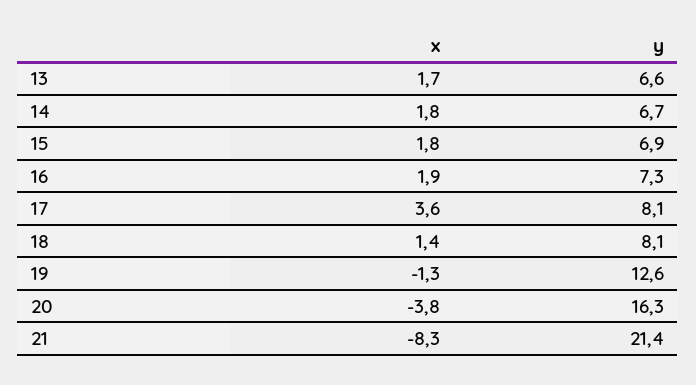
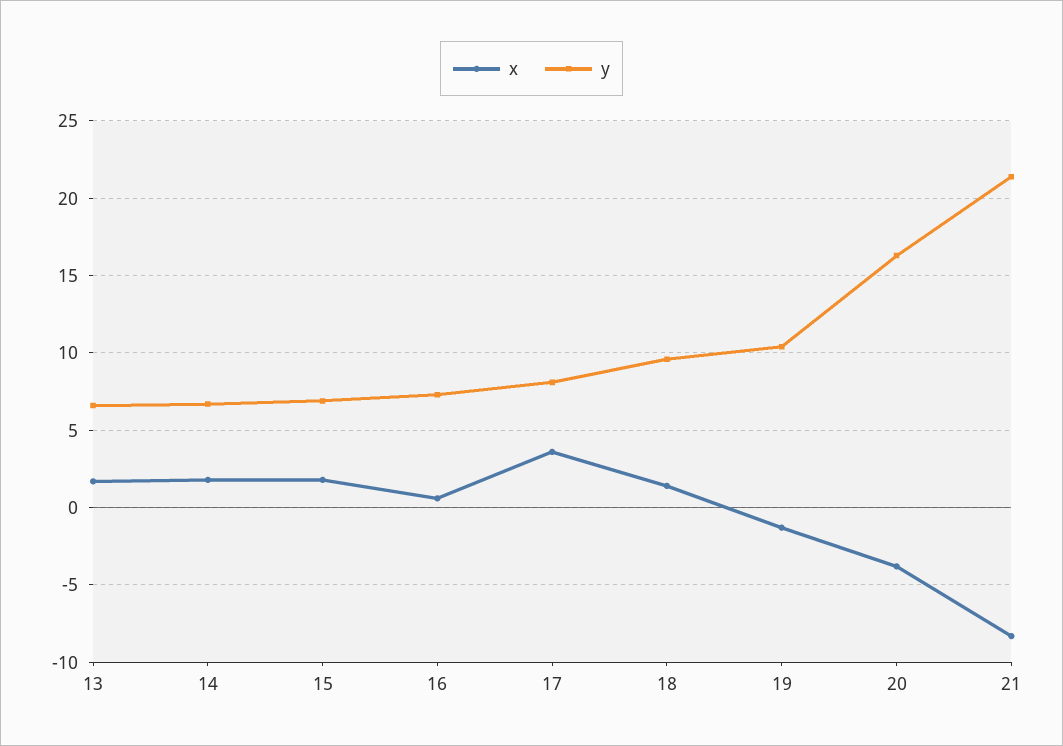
  {
    "x": {
      "13": 1.7,
      "14": 1.8,
      "15": 1.8,
-     "16": 1.9,
+     "16": 0.5,
      "17": 3.6,
      "18": 1.4,
      "19": -1.3,
      "20": -3.8,
      "21": -8.3
    },
    "y": {
      "13": 6.6,
      "14": 6.7,
      "15": 6.9,
      "16": 7.3,
      "17": 8.1,
-     "18": 8.1,
+     "18": 9.5,
-     "19": 12.6,
+     "19": 10.5,
      "20": 16.3,
      "21": 21.4
    }
  }

